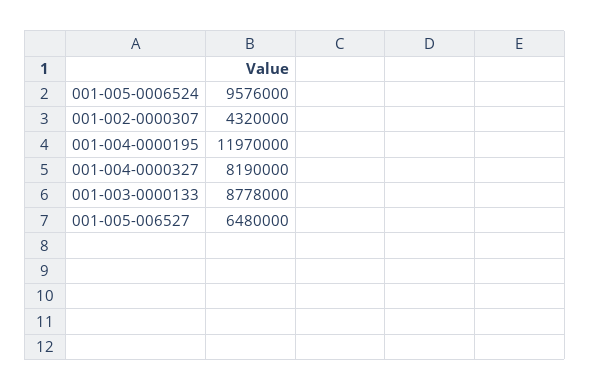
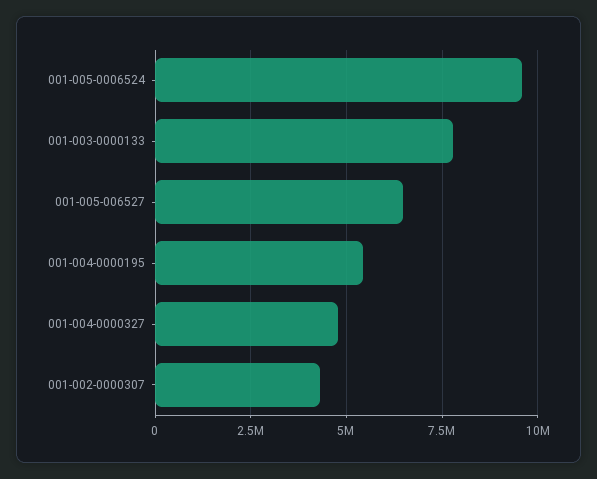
  {
    "001-005-0006524": 9576000,
    "001-002-0000307": 4320000,
-   "001-004-0000195": 11970000,
+   "001-004-0000195": 5500000,
-   "001-004-0000327": 8190000,
+   "001-004-0000327": 4750000,
-   "001-003-0000133": 8778000,
+   "001-003-0000133": 7750000,
    "001-005-006527": 6480000
  }

